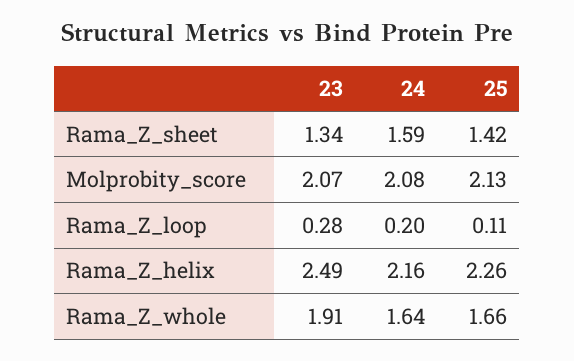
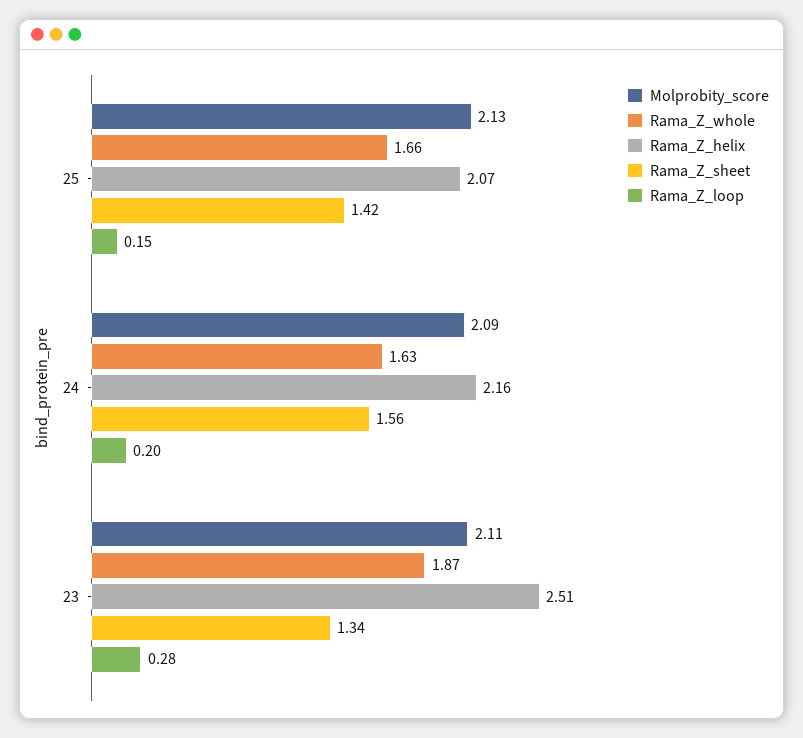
  {
    "Rama_Z_sheet": {
      "23": 1.34,
-     "24": 1.59,
+     "24": 1.56,
      "25": 1.42
    },
    "Molprobity_score": {
-     "23": 2.07,
+     "23": 2.11,
-     "24": 2.08,
+     "24": 2.09,
      "25": 2.13
    },
    "Rama_Z_loop": {
      "23": 0.28,
      "24": 0.2,
-     "25": 0.11
+     "25": 0.15
    },
    "Rama_Z_helix": {
-     "23": 2.49,
+     "23": 2.51,
      "24": 2.16,
-     "25": 2.26
+     "25": 2.07
    },
    "Rama_Z_whole": {
-     "23": 1.91,
+     "23": 1.87,
-     "24": 1.64,
+     "24": 1.63,
      "25": 1.66
    }
  }

